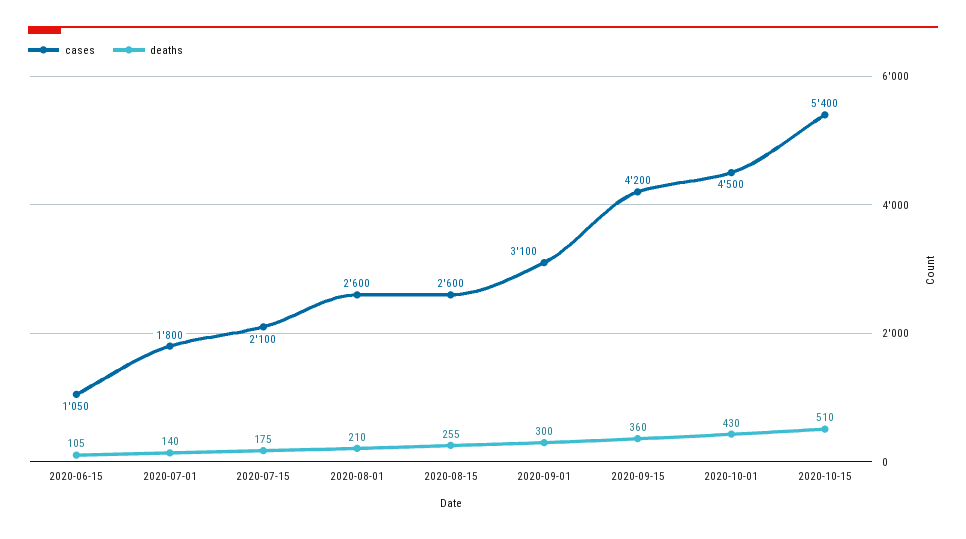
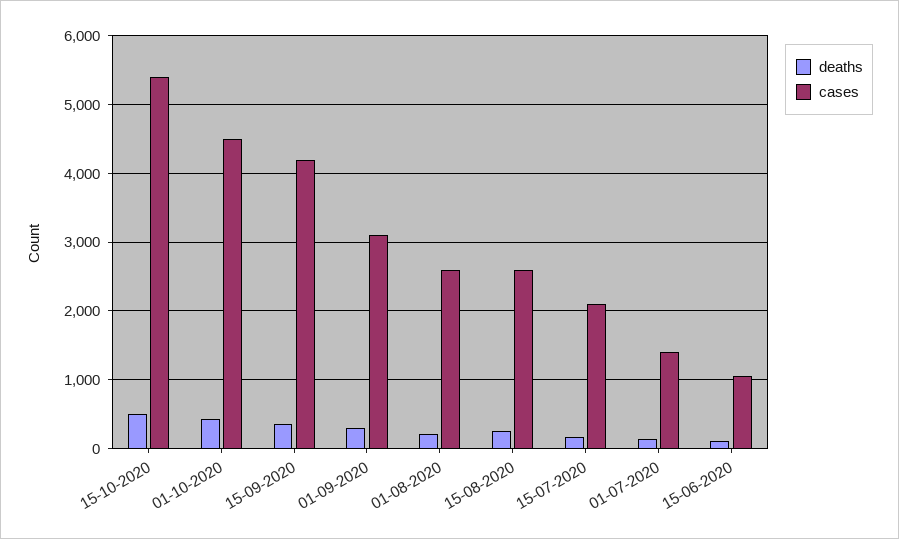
  {
    "cases": {
      "2020-06-15": 1050,
-     "2020-07-01": 1800,
+     "2020-07-01": 1400,
      "2020-07-15": 2100,
      "2020-08-01": 2600,
      "2020-08-15": 2600,
      "2020-09-01": 3100,
      "2020-09-15": 4200,
      "2020-10-01": 4500,
      "2020-10-15": 5400
    },
    "deaths": {
      "2020-06-15": 105,
      "2020-07-01": 140,
      "2020-07-15": 175,
      "2020-08-01": 210,
      "2020-08-15": 255,
      "2020-09-01": 300,
      "2020-09-15": 360,
      "2020-10-01": 430,
      "2020-10-15": 510
    }
  }

